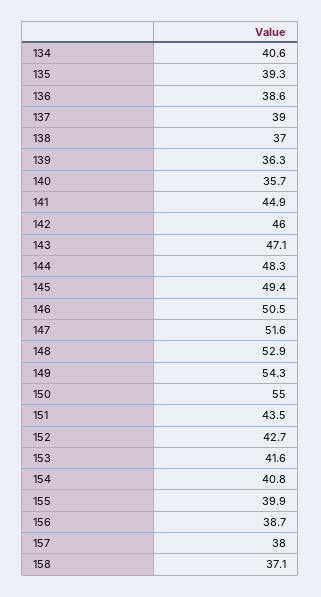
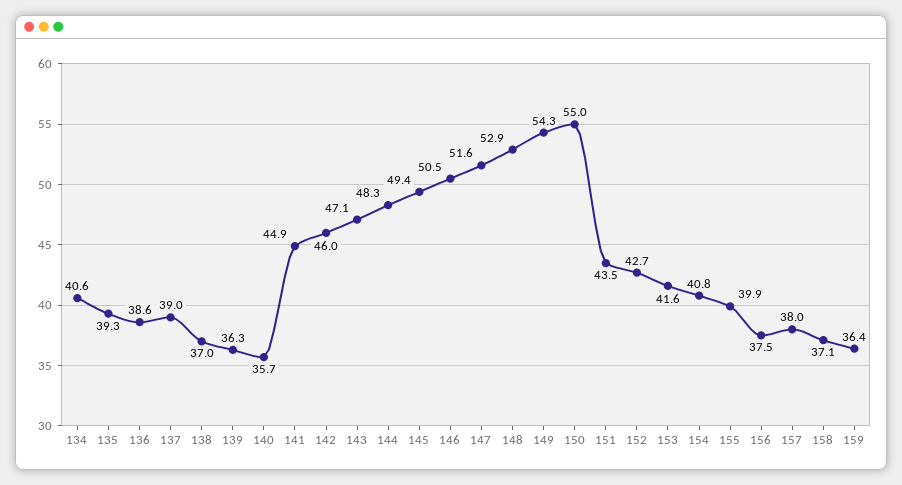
  {
    "134": 40.6,
    "135": 39.3,
    "136": 38.6,
    "137": 39,
    "138": 37,
    "139": 36.3,
    "140": 35.7,
    "141": 44.9,
    "142": 46,
    "143": 47.1,
    "144": 48.3,
    "145": 49.4,
    "146": 50.5,
    "147": 51.6,
    "148": 52.9,
    "149": 54.3,
    "150": 55,
    "151": 43.5,
    "152": 42.7,
    "153": 41.6,
    "154": 40.8,
    "155": 39.9,
-   "156": 38.7,
+   "156": 37.5,
    "157": 38,
-   "158": 37.1
+   "158": 37.1,
+   "159": 36.4
  }

